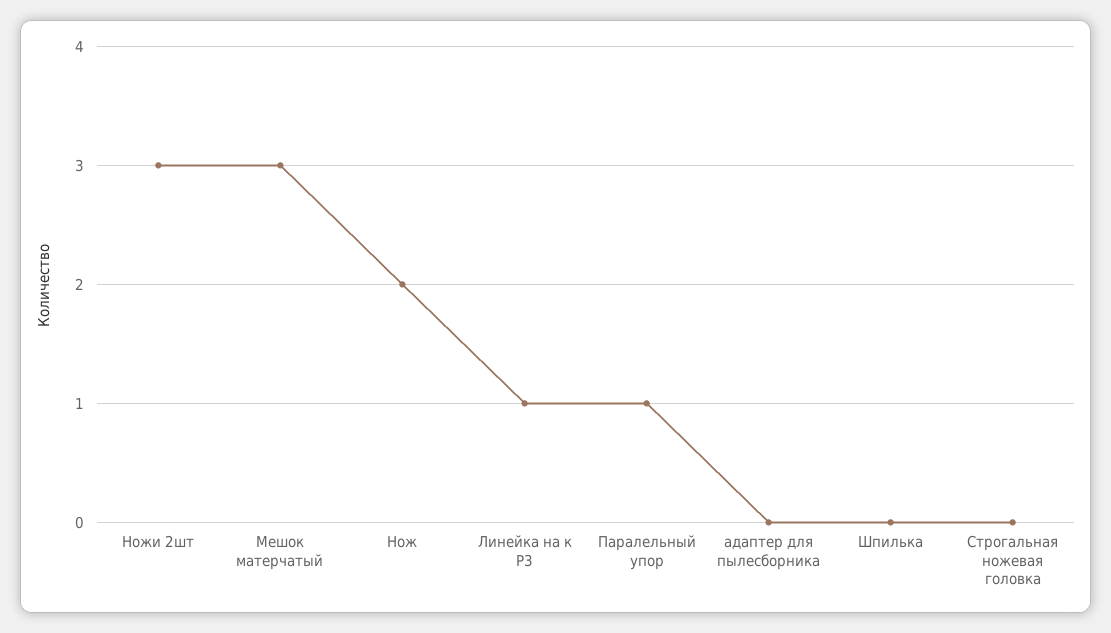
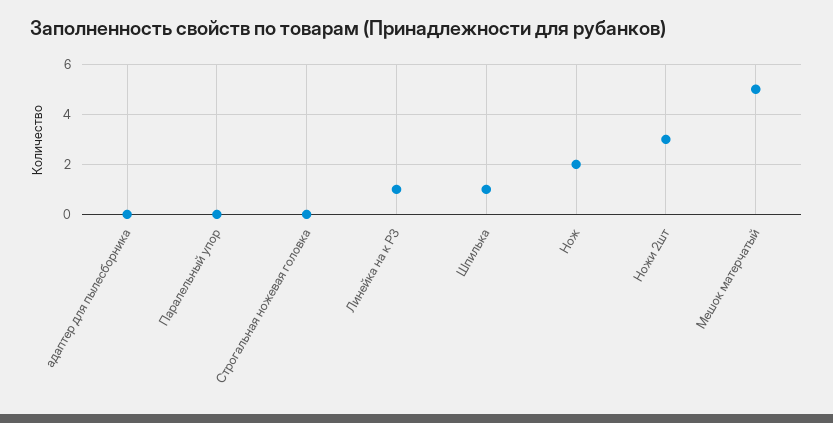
  {
    "Ножи 2шт": 3,
-   "Мешок матерчатый": 3,
+   "Мешок матерчатый": 5,
    "Нож": 2,
    "Линейка на к Р3": 1,
-   "Паралельный упор": 1,
+   "Паралельный упор": 0,
    "адаптер для пылесборника": 0,
-   "Шпилька": 0,
+   "Шпилька": 1,
    "Строгальная ножевая головка": 0
  }

